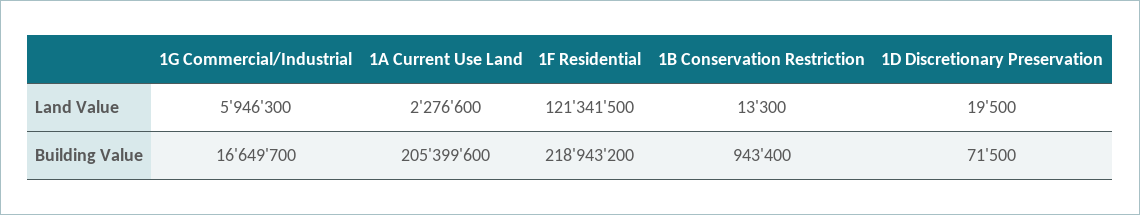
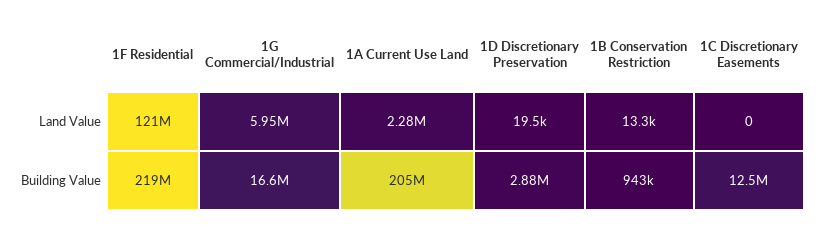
  {
    "1G Commercial/Industrial": {
      "Land Value": 5946300,
      "Building Value": 16649700
    },
    "1A Current Use Land": {
      "Land Value": 2276600,
      "Building Value": 205399600
    },
    "1F Residential": {
      "Land Value": 121341500,
      "Building Value": 218943200
    },
    "1B Conservation Restriction": {
      "Land Value": 13300,
      "Building Value": 943400
    },
    "1D Discretionary Preservation": {
      "Land Value": 19500,
-     "Building Value": 71500
+     "Building Value": 2880000
-   }
+   },
+   "1C Discretionary Easements": {
+     "Land Value": 0,
+     "Building Value": 12500000
+   }
  }

